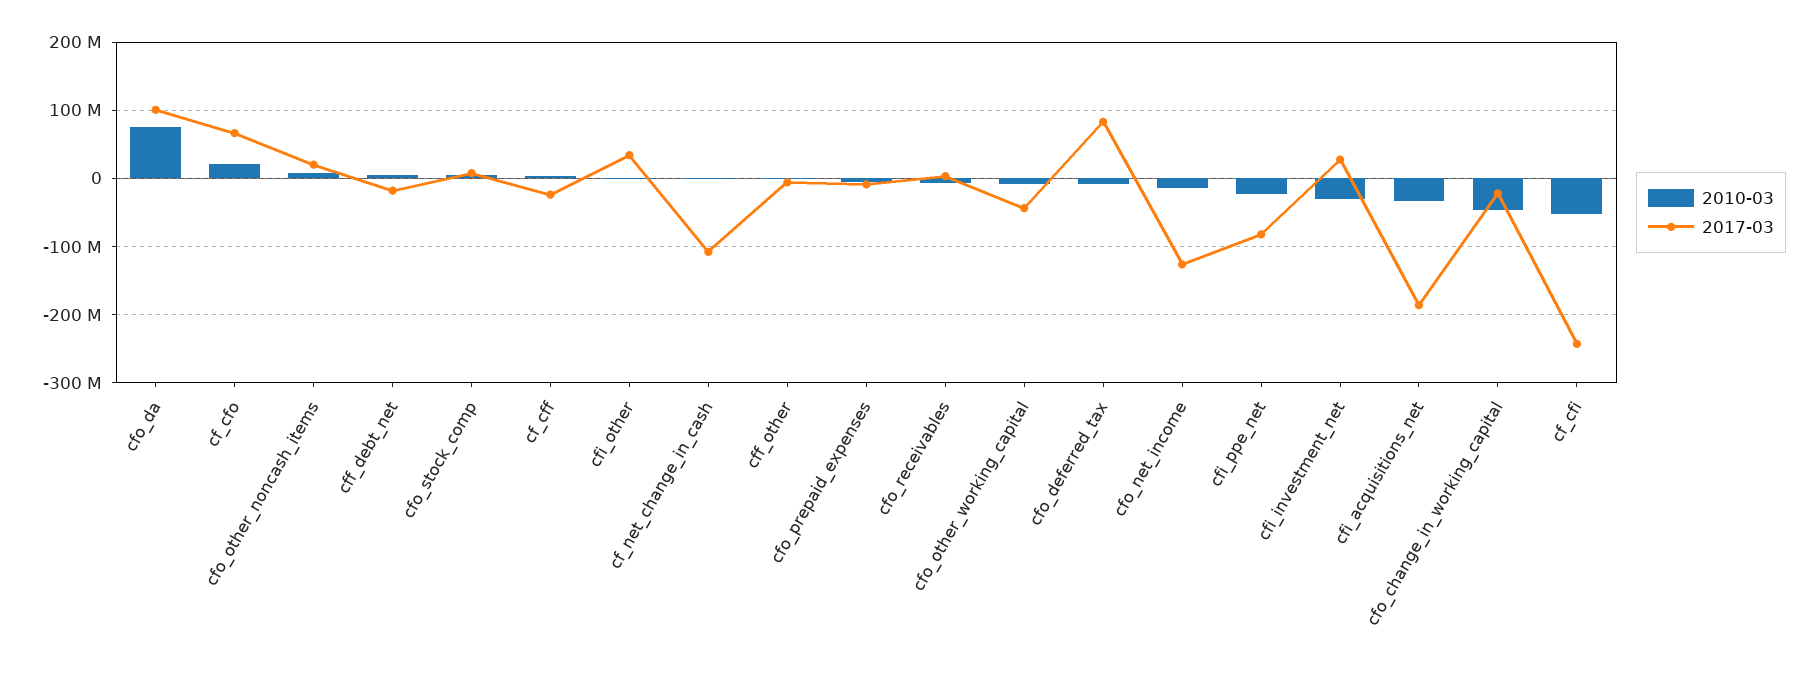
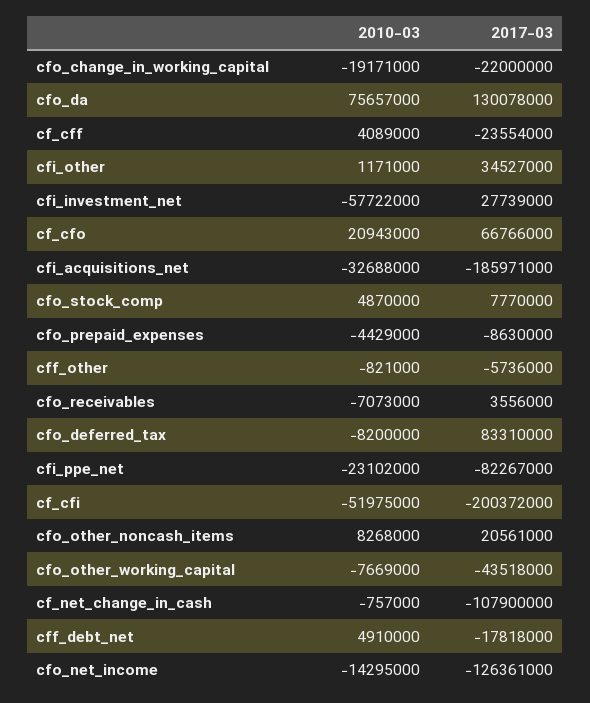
  {
    "2010-03": {
      "cfo_da": 75657000,
      "cf_cfo": 20943000,
      "cfo_other_noncash_items": 8268000,
      "cff_debt_net": 4910000,
      "cfo_stock_comp": 4870000,
      "cf_cff": 4089000,
      "cfi_other": 1171000,
      "cf_net_change_in_cash": -757000,
      "cff_other": -821000,
      "cfo_prepaid_expenses": -4429000,
      "cfo_receivables": -7073000,
      "cfo_other_working_capital": -7669000,
      "cfo_deferred_tax": -8200000,
      "cfo_net_income": -14295000,
      "cfi_ppe_net": -23102000,
-     "cfi_investment_net": -30000000,
+     "cfi_investment_net": -57722000,
      "cfi_acquisitions_net": -32688000,
-     "cfo_change_in_working_capital": -50000000,
+     "cfo_change_in_working_capital": -19171000,
      "cf_cfi": -51975000
    },
    "2017-03": {
-     "cfo_da": 100000000,
+     "cfo_da": 130078000,
      "cf_cfo": 66766000,
      "cfo_other_noncash_items": 20561000,
      "cff_debt_net": -17818000,
      "cfo_stock_comp": 7770000,
      "cf_cff": -23554000,
      "cfi_other": 34527000,
      "cf_net_change_in_cash": -107900000,
      "cff_other": -5736000,
      "cfo_prepaid_expenses": -8630000,
      "cfo_receivables": 3556000,
      "cfo_other_working_capital": -43518000,
      "cfo_deferred_tax": 83310000,
      "cfo_net_income": -126361000,
      "cfi_ppe_net": -82267000,
      "cfi_investment_net": 27739000,
      "cfi_acquisitions_net": -185971000,
      "cfo_change_in_working_capital": -22000000,
-     "cf_cfi": -240000000
+     "cf_cfi": -200372000
    }
  }

